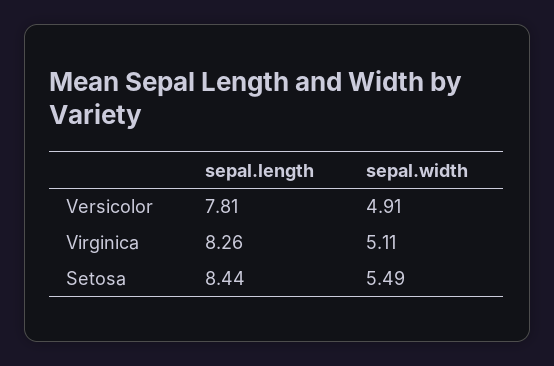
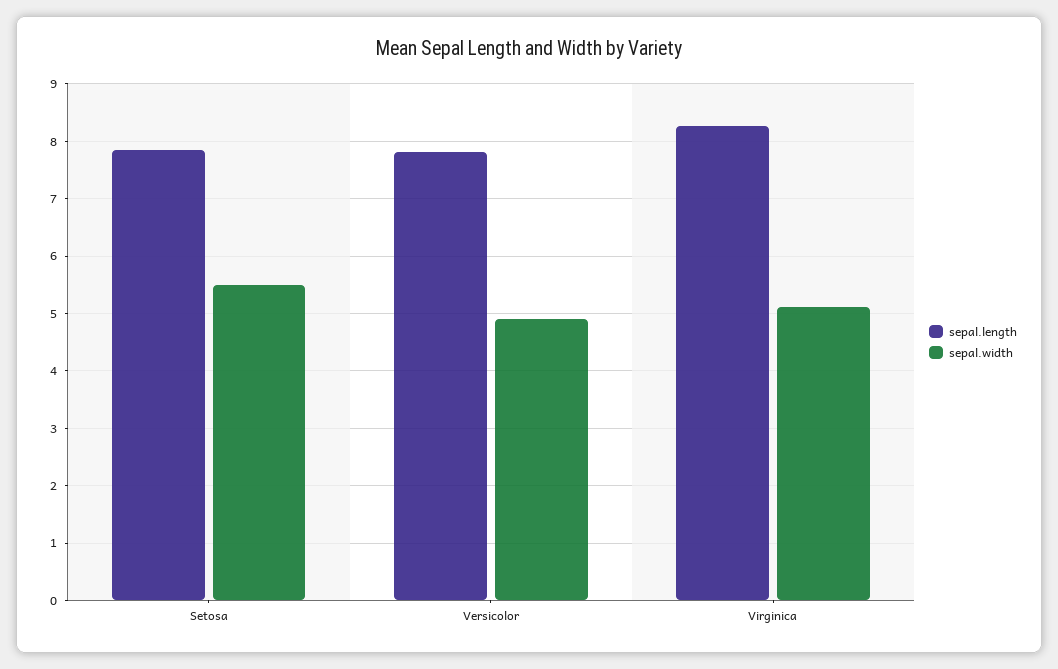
  {
    "sepal.length": {
      "Versicolor": 7.81,
      "Virginica": 8.26,
-     "Setosa": 8.44
+     "Setosa": 7.8
    },
    "sepal.width": {
      "Versicolor": 4.91,
      "Virginica": 5.11,
      "Setosa": 5.49
    }
  }

